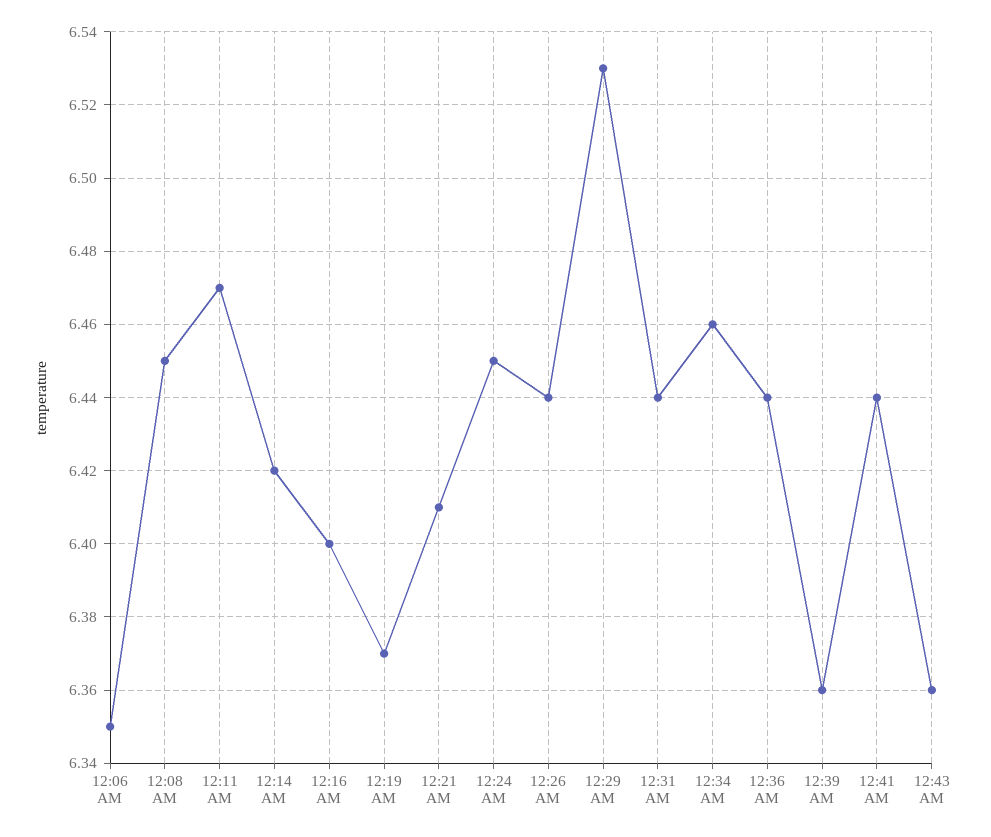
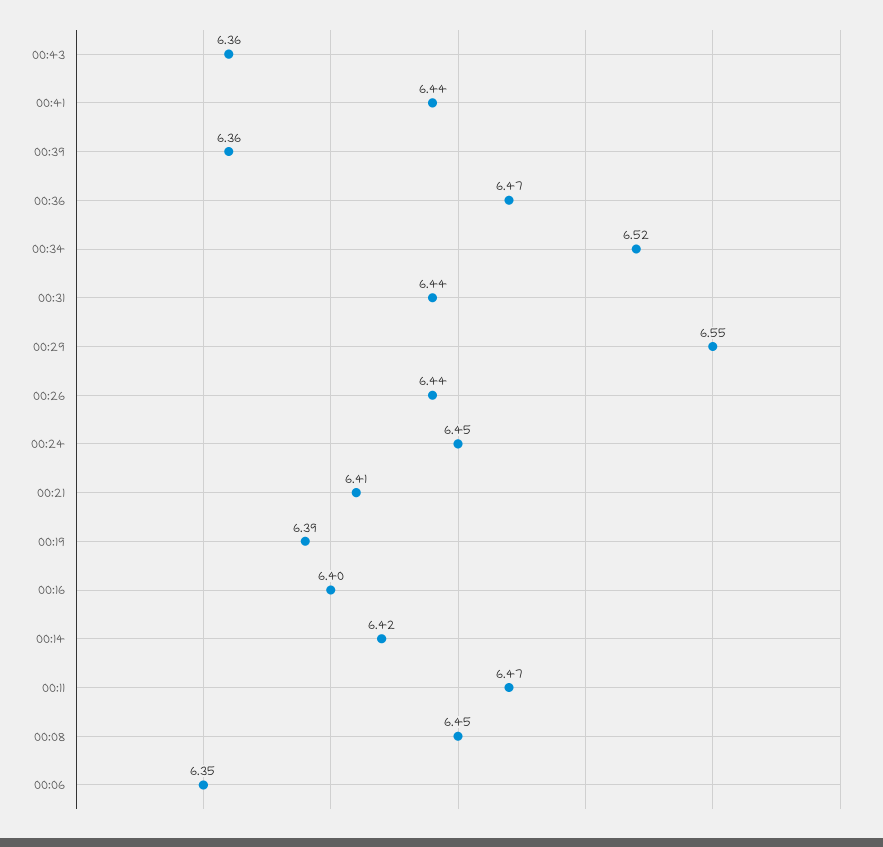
  {
    "12:06 AM": 6.35,
    "12:08 AM": 6.45,
    "12:11 AM": 6.47,
    "12:14 AM": 6.42,
    "12:16 AM": 6.4,
-   "12:19 AM": 6.37,
+   "12:19 AM": 6.39,
    "12:21 AM": 6.41,
    "12:24 AM": 6.45,
    "12:26 AM": 6.44,
-   "12:29 AM": 6.53,
+   "12:29 AM": 6.55,
    "12:31 AM": 6.44,
-   "12:34 AM": 6.46,
+   "12:34 AM": 6.52,
-   "12:36 AM": 6.44,
+   "12:36 AM": 6.47,
    "12:39 AM": 6.36,
    "12:41 AM": 6.44,
    "12:43 AM": 6.36
  }

